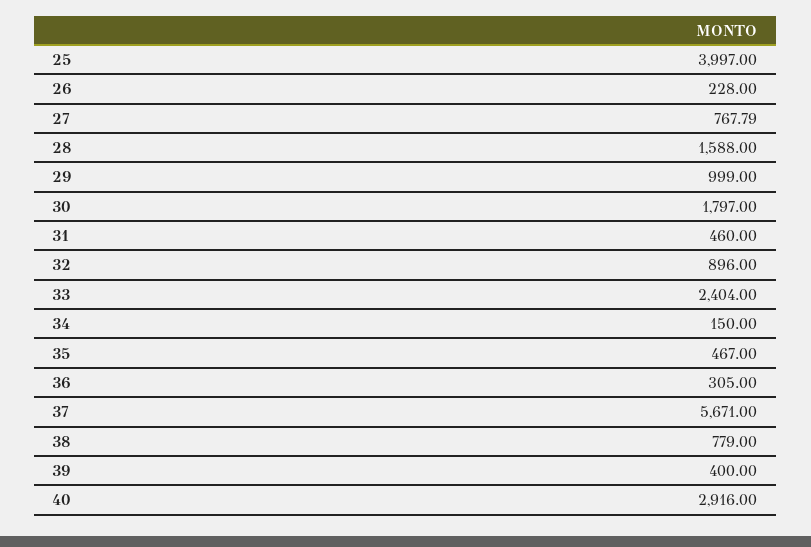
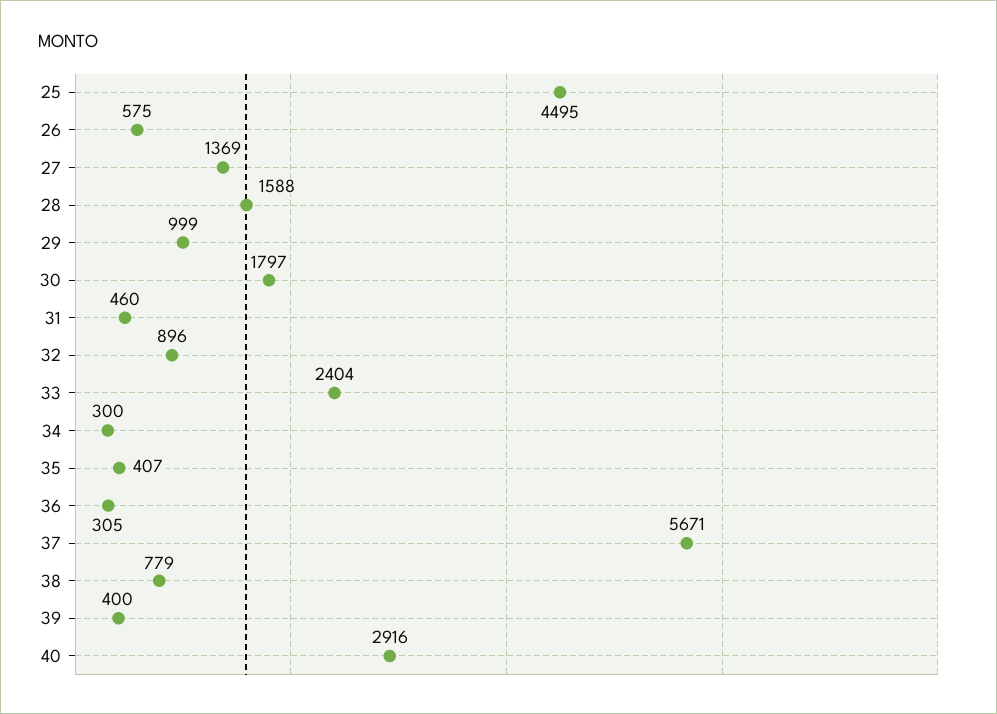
  {
-   "25": 3997,
+   "25": 4495,
-   "26": 228,
+   "26": 575,
-   "27": 767.79,
+   "27": 1369,
    "28": 1588,
    "29": 999,
    "30": 1797,
    "31": 460,
    "32": 896,
    "33": 2404,
-   "34": 150,
+   "34": 300,
-   "35": 467,
+   "35": 407,
    "36": 305,
    "37": 5671,
    "38": 779,
    "39": 400,
    "40": 2916
  }

